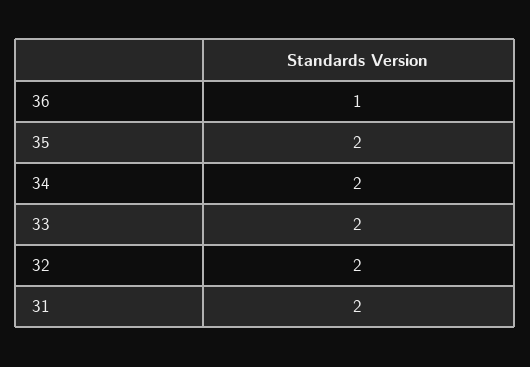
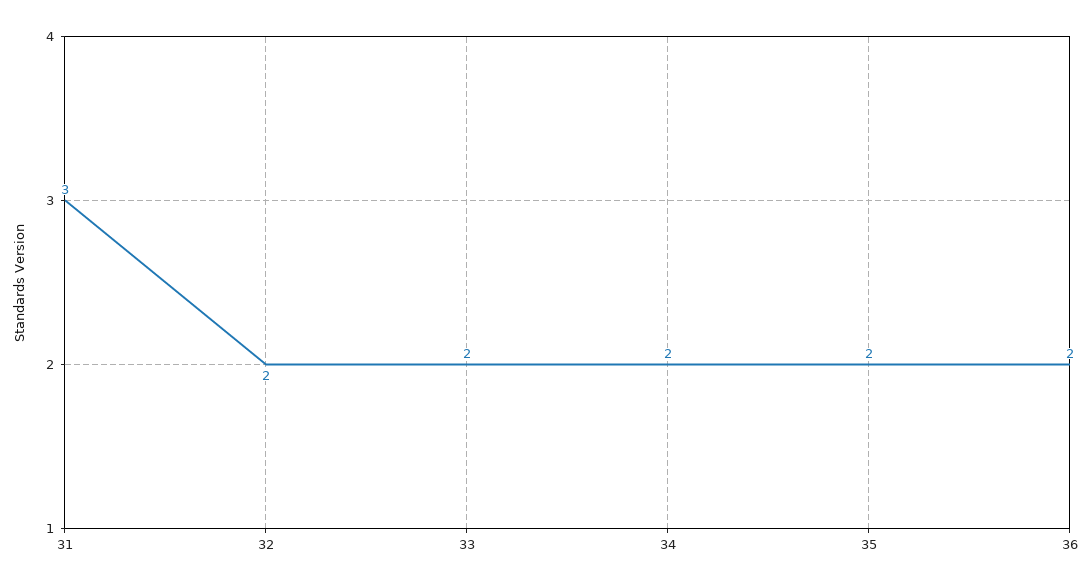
  {
-   "36": 1,
+   "36": 2,
    "35": 2,
    "34": 2,
    "33": 2,
    "32": 2,
-   "31": 2
+   "31": 3
  }

